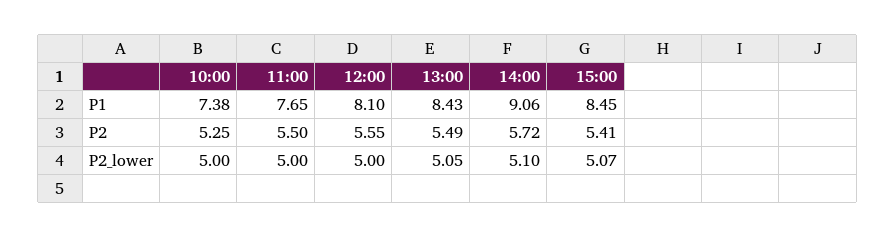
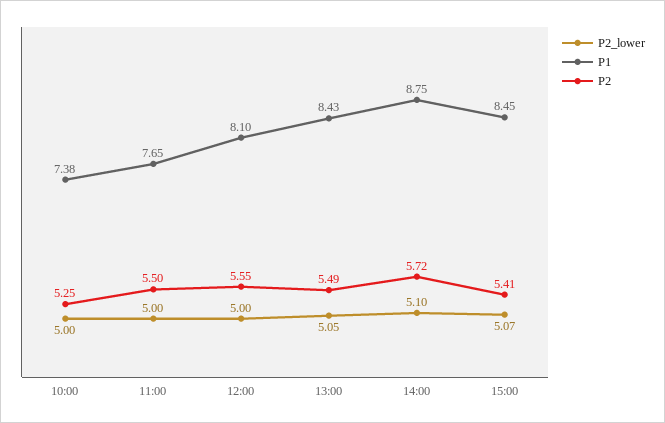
  {
    "P1": {
      "10:00": 7.38,
      "11:00": 7.65,
      "12:00": 8.1,
      "13:00": 8.43,
-     "14:00": 9.06,
+     "14:00": 8.75,
      "15:00": 8.45
    },
    "P2": {
      "10:00": 5.25,
      "11:00": 5.5,
      "12:00": 5.55,
      "13:00": 5.49,
      "14:00": 5.72,
      "15:00": 5.41
    },
    "P2_lower": {
      "10:00": 5,
      "11:00": 5,
      "12:00": 5,
      "13:00": 5.05,
      "14:00": 5.1,
      "15:00": 5.07
    }
  }

